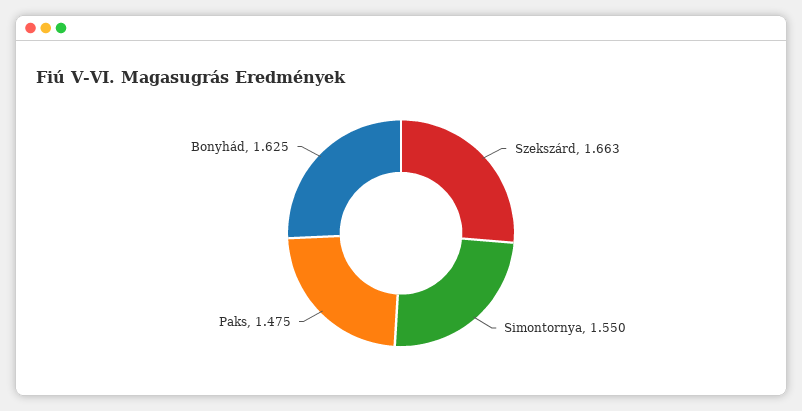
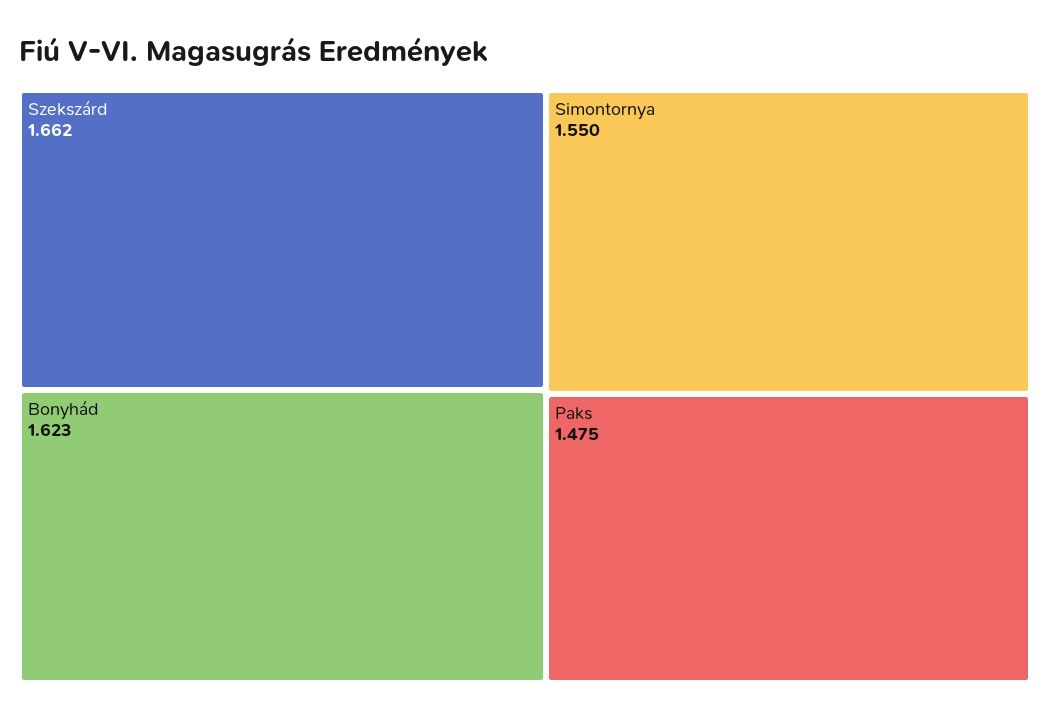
  {
-   "Szekszárd": 1.663,
+   "Szekszárd": 1.662,
    "Simontornya": 1.55,
    "Paks": 1.475,
-   "Bonyhád": 1.625
+   "Bonyhád": 1.623
  }

